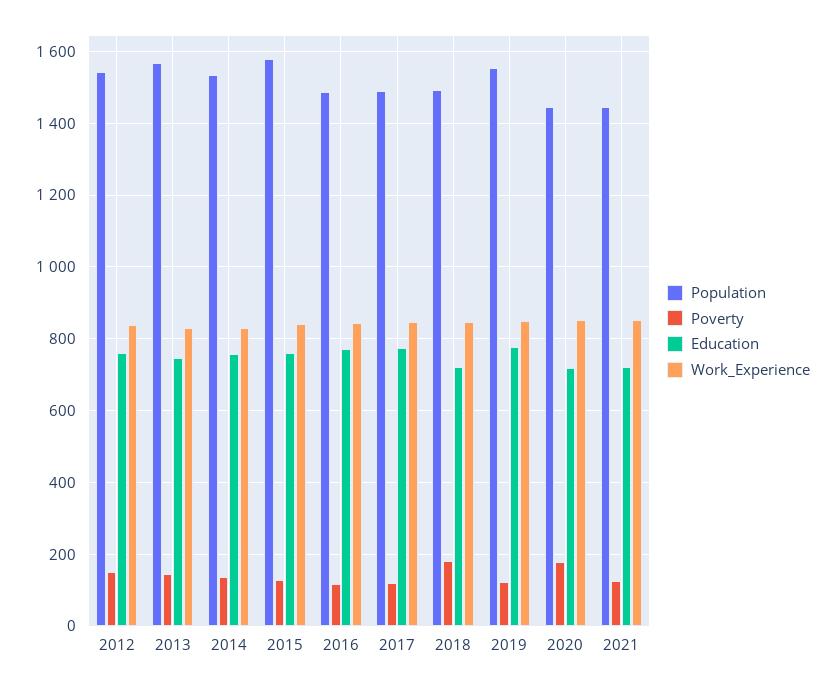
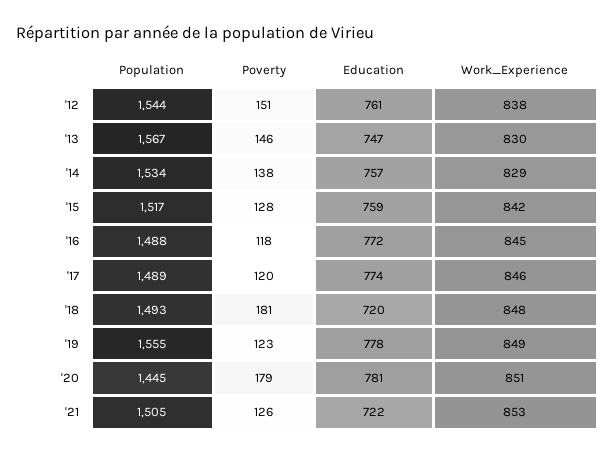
  {
    "Population": {
      "2012": 1544,
      "2013": 1567,
      "2014": 1534,
-     "2015": 1580,
+     "2015": 1517,
      "2016": 1488,
      "2017": 1489,
      "2018": 1493,
      "2019": 1555,
      "2020": 1445,
-     "2021": 1440
+     "2021": 1505
    },
    "Poverty": {
      "2012": 151,
      "2013": 146,
      "2014": 138,
      "2015": 128,
      "2016": 118,
      "2017": 120,
      "2018": 181,
      "2019": 123,
      "2020": 179,
      "2021": 126
    },
    "Education": {
      "2012": 761,
      "2013": 747,
      "2014": 757,
      "2015": 759,
      "2016": 772,
      "2017": 774,
      "2018": 720,
      "2019": 778,
-     "2020": 720,
+     "2020": 781,
      "2021": 722
    },
    "Work_Experience": {
      "2012": 838,
      "2013": 830,
      "2014": 829,
      "2015": 842,
      "2016": 845,
      "2017": 846,
      "2018": 848,
      "2019": 849,
      "2020": 851,
      "2021": 853
    }
  }

